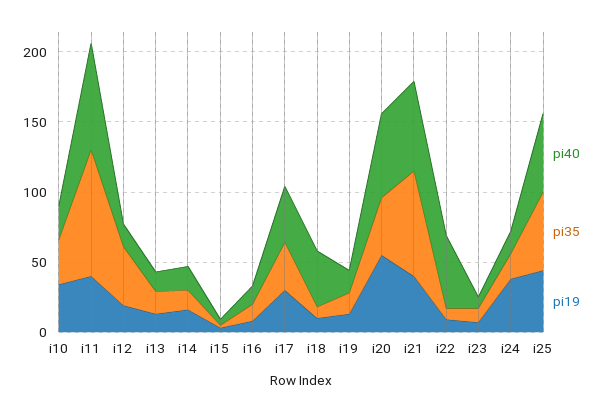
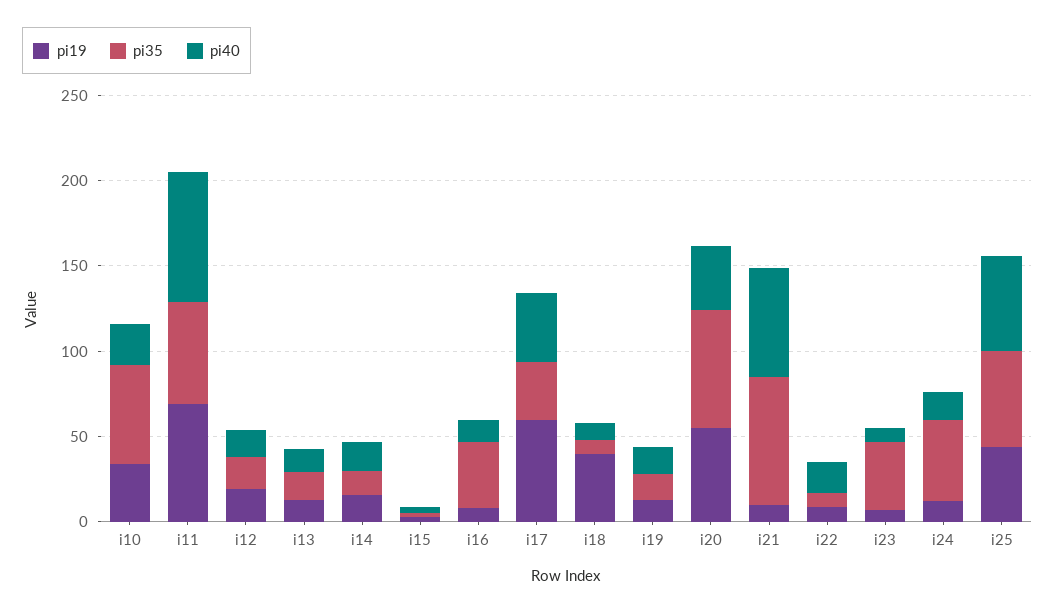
  {
    "pi40": {
      "i10": 20,
      "i11": 80,
      "i12": 20,
      "i13": 10,
      "i14": 20,
      "i15": 0,
      "i16": 10,
      "i17": 40,
-     "i18": 40,
+     "i18": 10,
      "i19": 20,
-     "i20": 60,
+     "i20": 40,
      "i21": 60,
-     "i22": 50,
+     "i22": 20,
      "i23": 10,
      "i24": 20,
      "i25": 60
    },
    "pi35": {
-     "i10": 30,
+     "i10": 60,
-     "i11": 90,
+     "i11": 60,
-     "i12": 40,
+     "i12": 20,
      "i13": 20,
      "i14": 10,
      "i15": 0,
-     "i16": 10,
+     "i16": 40,
      "i17": 30,
      "i18": 10,
      "i19": 20,
-     "i20": 40,
+     "i20": 70,
      "i21": 80,
      "i22": 10,
-     "i23": 10,
+     "i23": 40,
-     "i24": 20,
+     "i24": 50,
      "i25": 60
    },
    "pi19": {
      "i10": 30,
-     "i11": 40,
+     "i11": 70,
      "i12": 20,
      "i13": 10,
      "i14": 20,
      "i15": 0,
      "i16": 10,
-     "i17": 30,
+     "i17": 60,
-     "i18": 10,
+     "i18": 40,
      "i19": 10,
      "i20": 60,
-     "i21": 40,
+     "i21": 10,
      "i22": 10,
      "i23": 10,
-     "i24": 40,
+     "i24": 10,
      "i25": 40
    }
  }

